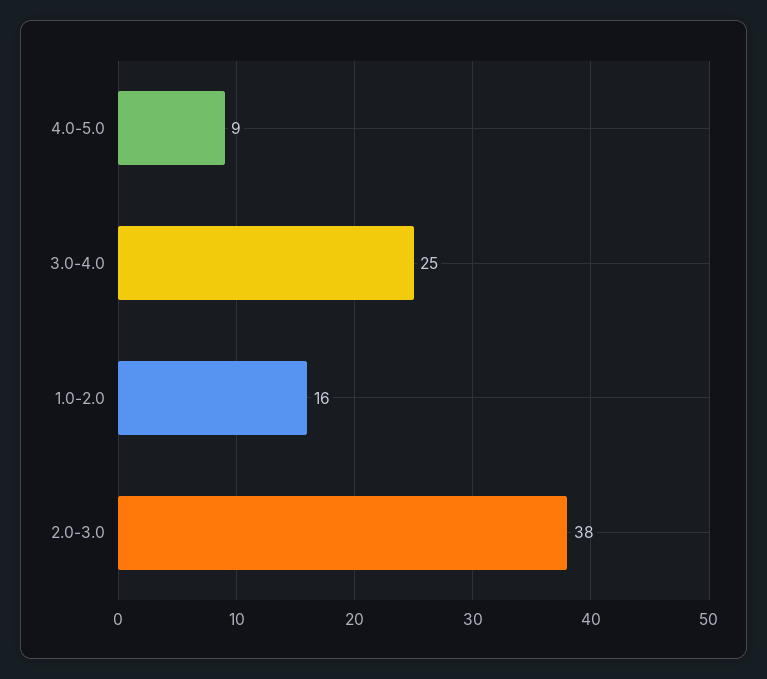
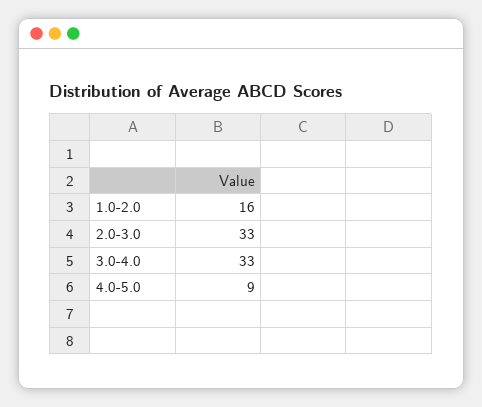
  {
    "4.0-5.0": 9,
-   "3.0-4.0": 25,
+   "3.0-4.0": 33,
    "1.0-2.0": 16,
-   "2.0-3.0": 38
+   "2.0-3.0": 33
  }

